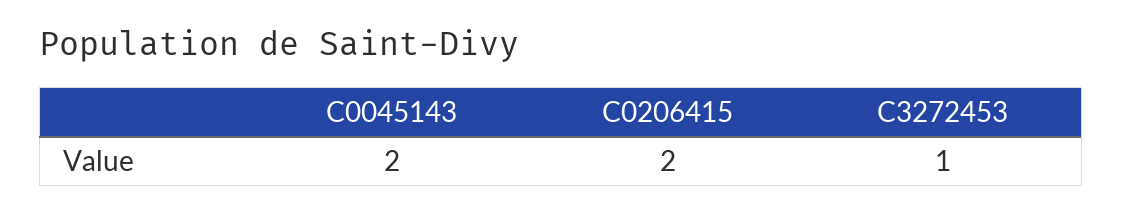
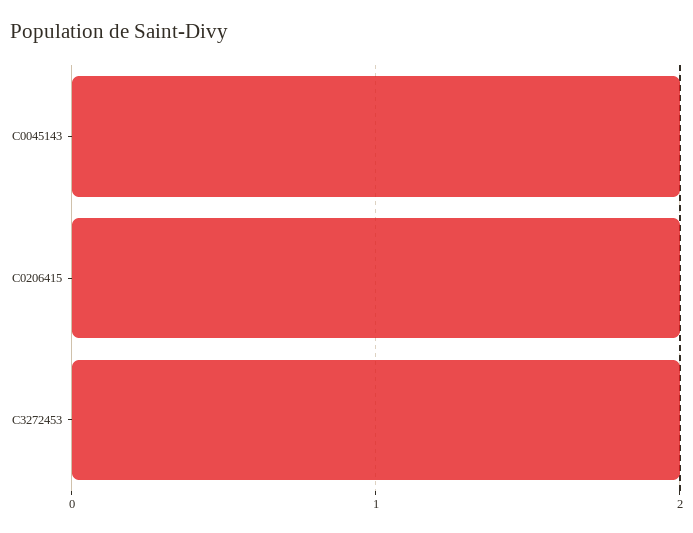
  {
    "C0045143": 2,
    "C0206415": 2,
-   "C3272453": 1
+   "C3272453": 2
  }

